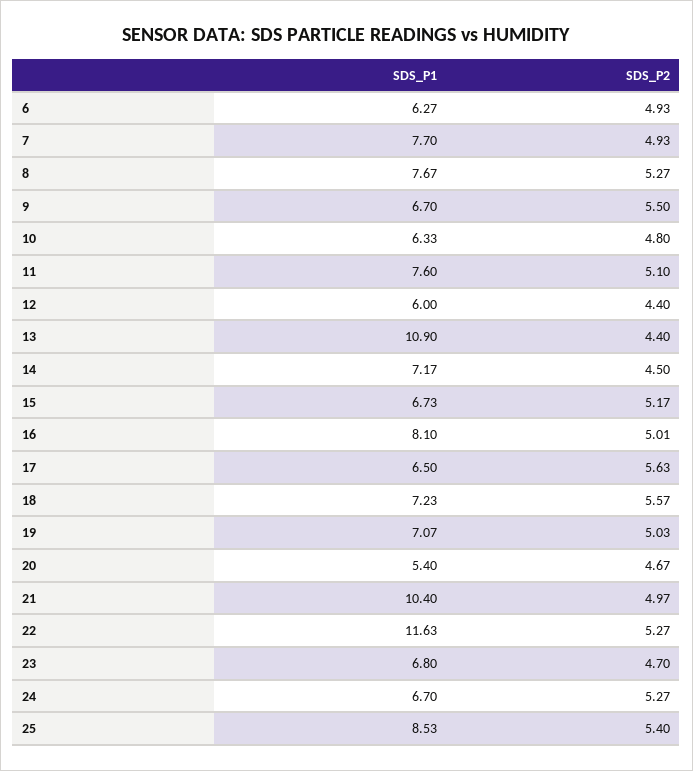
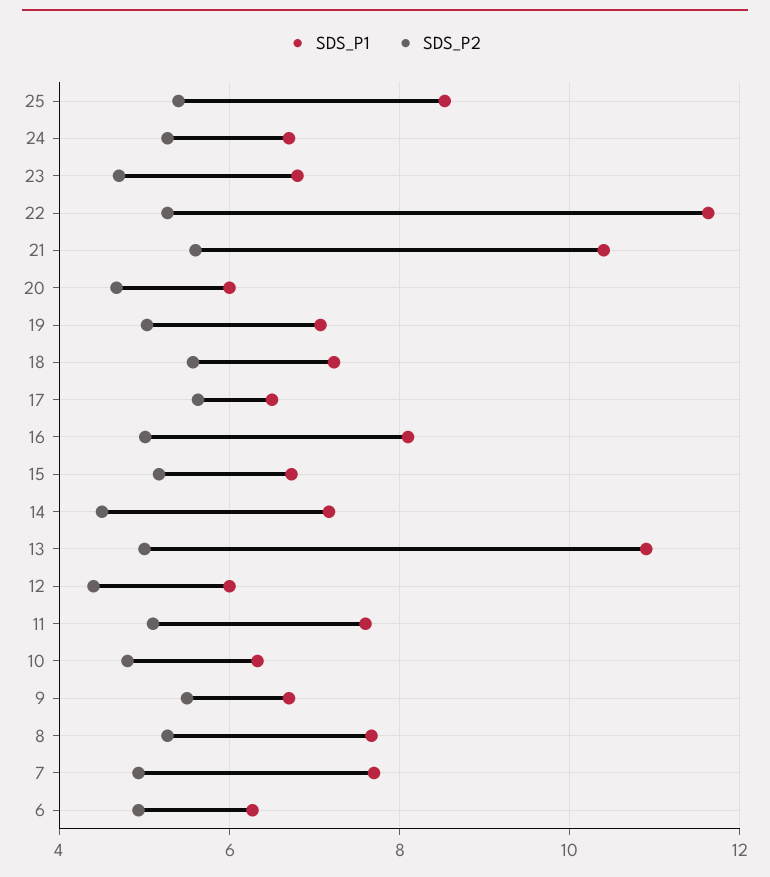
  {
    "SDS_P1": {
      "6": 6.27,
      "7": 7.7,
      "8": 7.67,
      "9": 6.7,
      "10": 6.33,
      "11": 7.6,
      "12": 6,
      "13": 10.9,
      "14": 7.17,
      "15": 6.73,
      "16": 8.1,
      "17": 6.5,
      "18": 7.23,
      "19": 7.07,
-     "20": 5.4,
+     "20": 6,
      "21": 10.4,
      "22": 11.63,
      "23": 6.8,
      "24": 6.7,
      "25": 8.53
    },
    "SDS_P2": {
      "6": 4.93,
      "7": 4.93,
      "8": 5.27,
      "9": 5.5,
      "10": 4.8,
      "11": 5.1,
      "12": 4.4,
-     "13": 4.4,
+     "13": 5,
      "14": 4.5,
      "15": 5.17,
      "16": 5.01,
      "17": 5.63,
      "18": 5.57,
      "19": 5.03,
      "20": 4.67,
-     "21": 4.97,
+     "21": 5.6,
      "22": 5.27,
      "23": 4.7,
      "24": 5.27,
      "25": 5.4
    }
  }

